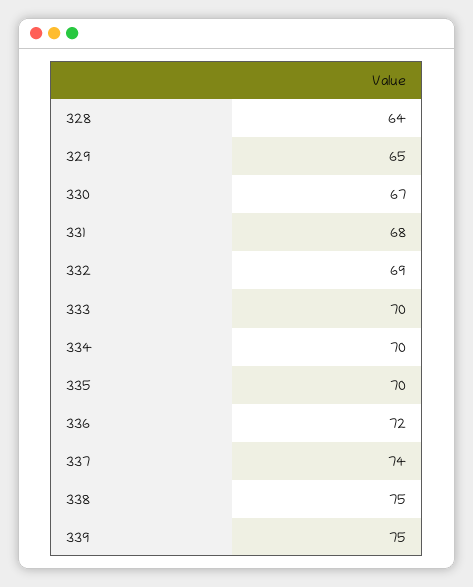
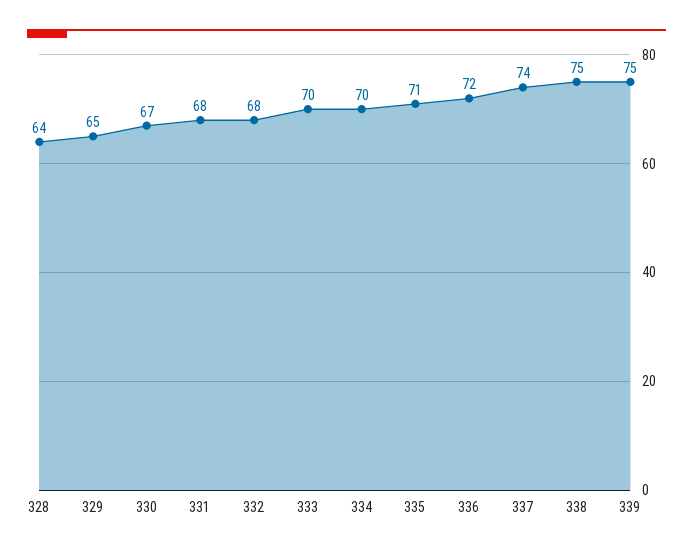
  {
    "328": 64,
    "329": 65,
    "330": 67,
    "331": 68,
-   "332": 69,
+   "332": 68,
    "333": 70,
    "334": 70,
-   "335": 70,
+   "335": 71,
    "336": 72,
    "337": 74,
    "338": 75,
    "339": 75
  }

